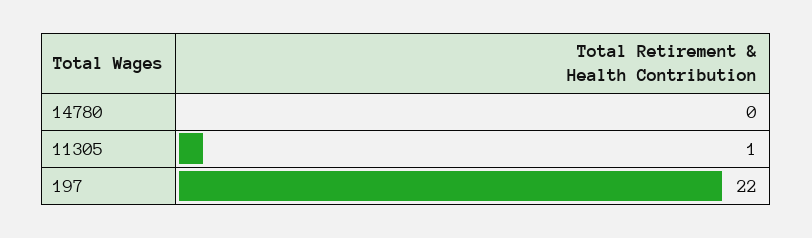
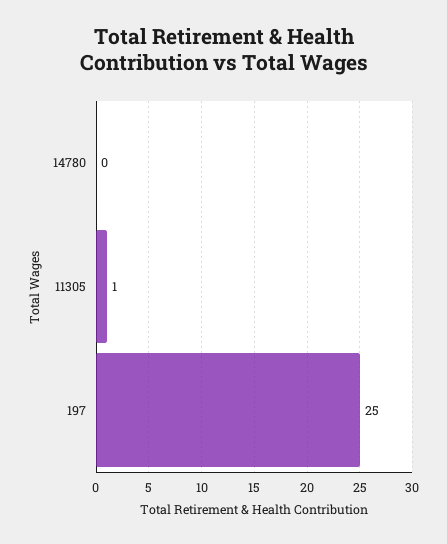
  {
    "14780": 0,
    "11305": 1,
-   "197": 22
+   "197": 25
  }

